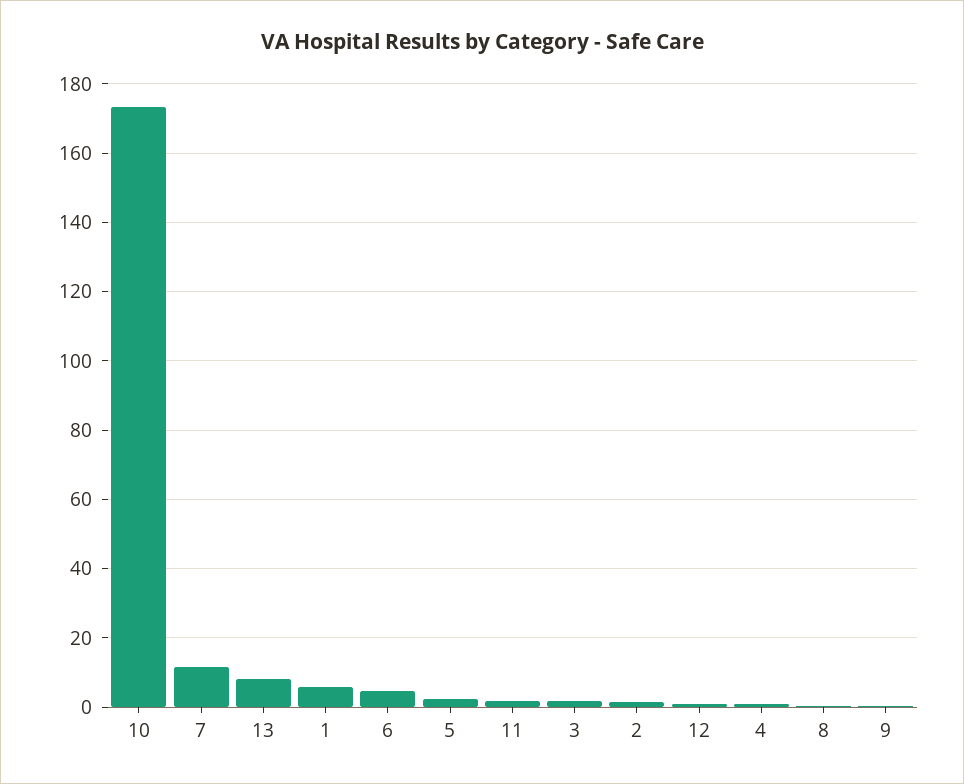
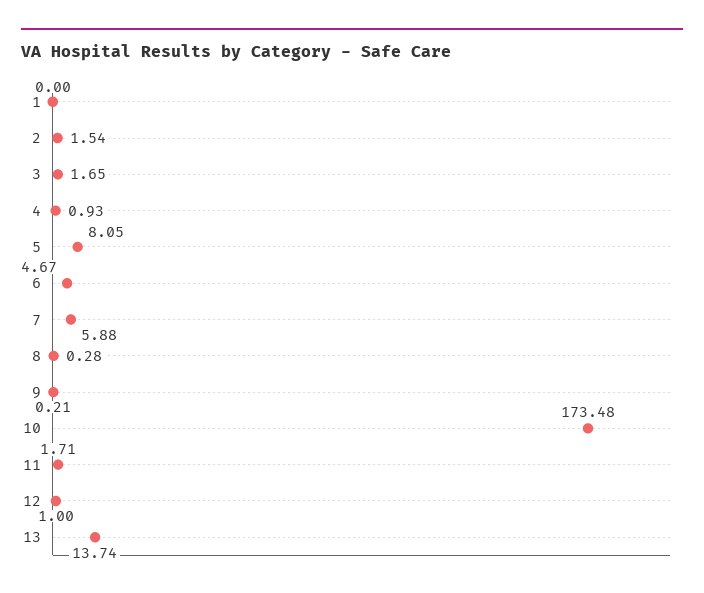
  {
    "10": 173.48,
-   "7": 12,
+   "7": 5.88,
-   "13": 8,
+   "13": 13.74,
-   "1": 6,
+   "1": 0,
    "6": 4.67,
-   "5": 2,
+   "5": 8.05,
    "11": 1.71,
    "3": 1.65,
    "2": 1.54,
    "12": 1,
    "4": 0.93,
    "8": 0.28,
    "9": 0.21
  }

